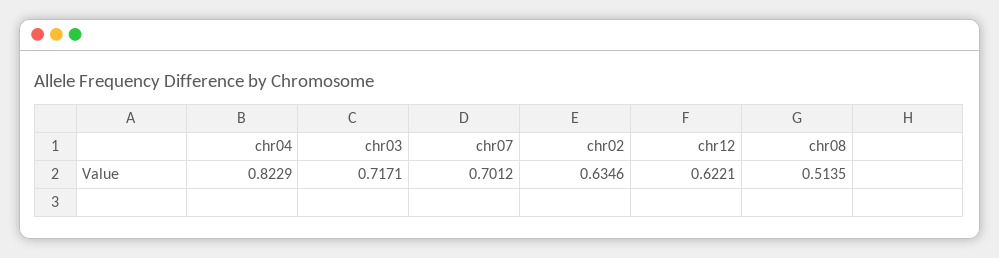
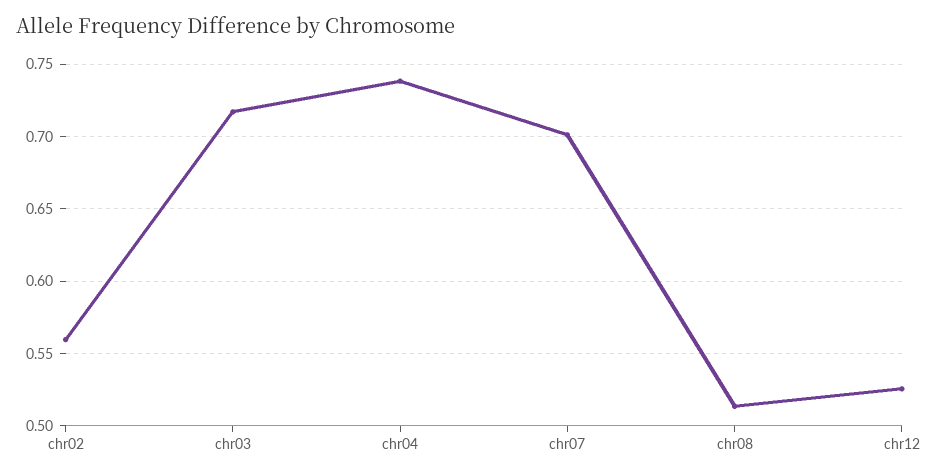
  {
-   "chr04": 0.8229,
+   "chr04": 0.74,
    "chr03": 0.7171,
    "chr07": 0.7012,
-   "chr02": 0.6346,
+   "chr02": 0.56,
-   "chr12": 0.6221,
+   "chr12": 0.525,
    "chr08": 0.5135
  }

